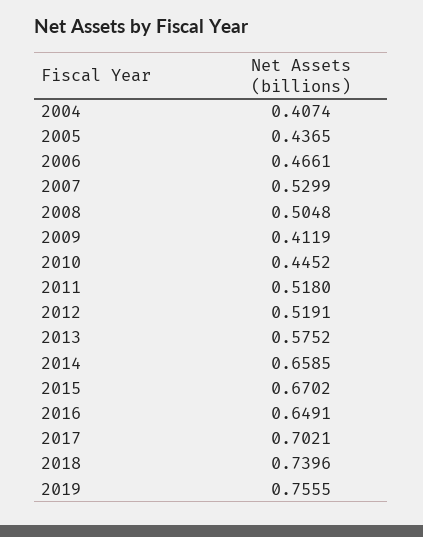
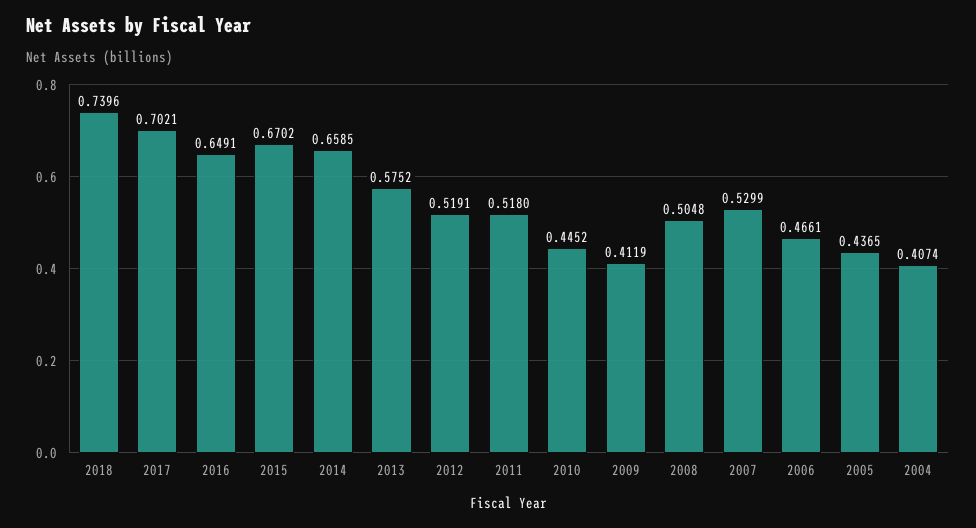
  {
    "2004": 0.4074,
    "2005": 0.4365,
    "2006": 0.4661,
    "2007": 0.5299,
    "2008": 0.5048,
    "2009": 0.4119,
    "2010": 0.4452,
    "2011": 0.518,
    "2012": 0.5191,
    "2013": 0.5752,
    "2014": 0.6585,
    "2015": 0.6702,
    "2016": 0.6491,
    "2017": 0.7021,
-   "2018": 0.7396,
+   "2018": 0.7396
-   "2019": 0.7555
  }

